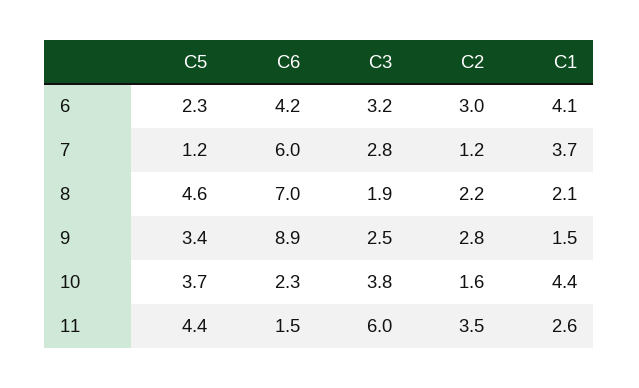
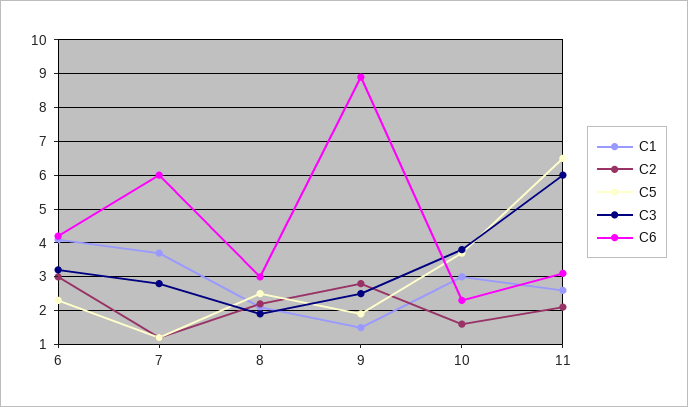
  {
    "C5": {
      "6": 2.3,
      "7": 1.2,
-     "8": 4.6,
+     "8": 2.5,
-     "9": 3.4,
+     "9": 2,
      "10": 3.7,
-     "11": 4.4
+     "11": 6.5
    },
    "C6": {
      "6": 4.2,
      "7": 6,
-     "8": 7,
+     "8": 3,
      "9": 8.9,
      "10": 2.3,
-     "11": 1.5
+     "11": 3
    },
    "C3": {
      "6": 3.2,
      "7": 2.8,
      "8": 1.9,
      "9": 2.5,
      "10": 3.8,
      "11": 6
    },
    "C2": {
      "6": 3,
      "7": 1.2,
      "8": 2.2,
      "9": 2.8,
      "10": 1.6,
-     "11": 3.5
+     "11": 2
    },
    "C1": {
      "6": 4.1,
      "7": 3.7,
      "8": 2.1,
      "9": 1.5,
-     "10": 4.4,
+     "10": 3,
      "11": 2.6
    }
  }

